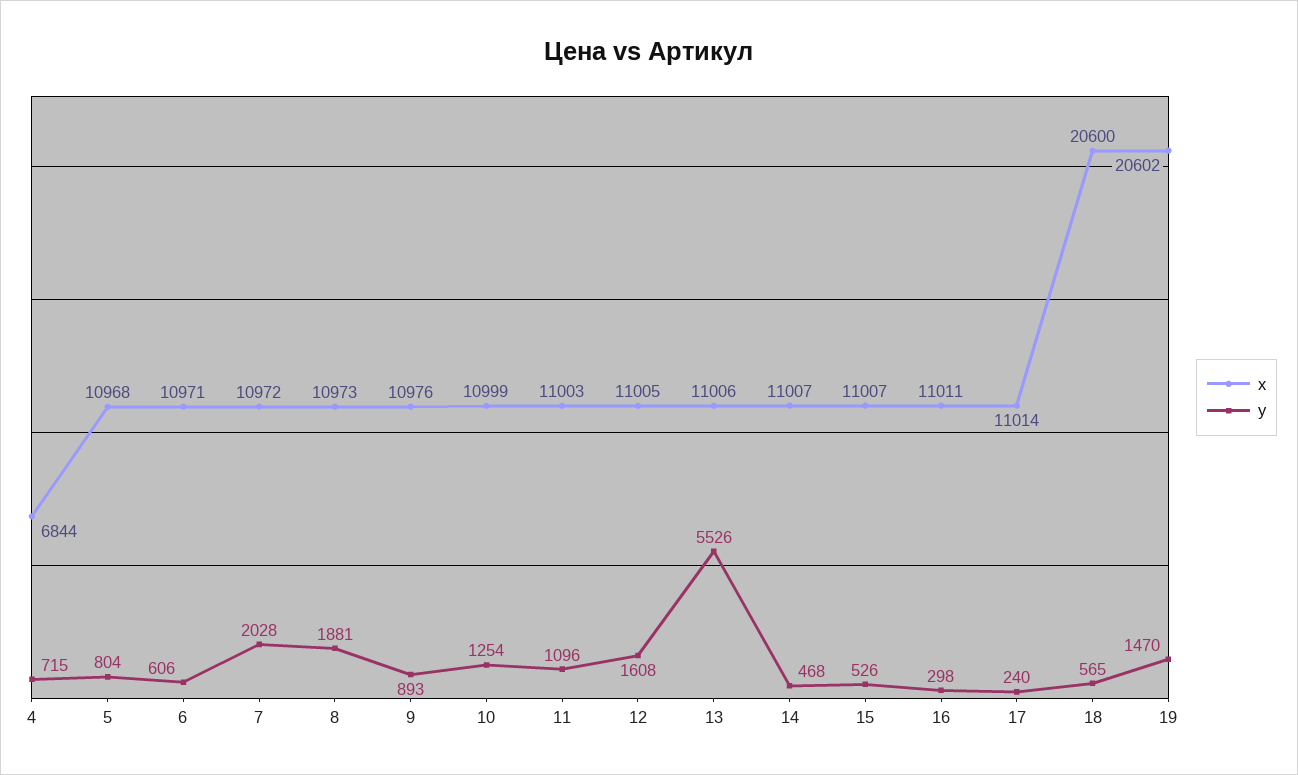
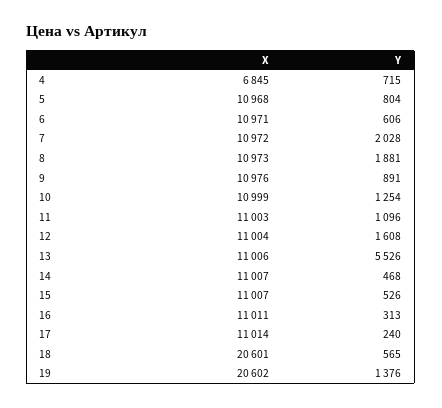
  {
    "x": {
-     "4": 6844,
+     "4": 6845,
      "5": 10968,
      "6": 10971,
      "7": 10972,
      "8": 10973,
      "9": 10976,
      "10": 10999,
      "11": 11003,
-     "12": 11005,
+     "12": 11004,
      "13": 11006,
      "14": 11007,
      "15": 11007,
      "16": 11011,
      "17": 11014,
-     "18": 20600,
+     "18": 20601,
      "19": 20602
    },
    "y": {
      "4": 715,
      "5": 804,
      "6": 606,
      "7": 2028,
      "8": 1881,
-     "9": 893,
+     "9": 891,
      "10": 1254,
      "11": 1096,
      "12": 1608,
      "13": 5526,
      "14": 468,
      "15": 526,
-     "16": 298,
+     "16": 313,
      "17": 240,
      "18": 565,
-     "19": 1470
+     "19": 1376
    }
  }

